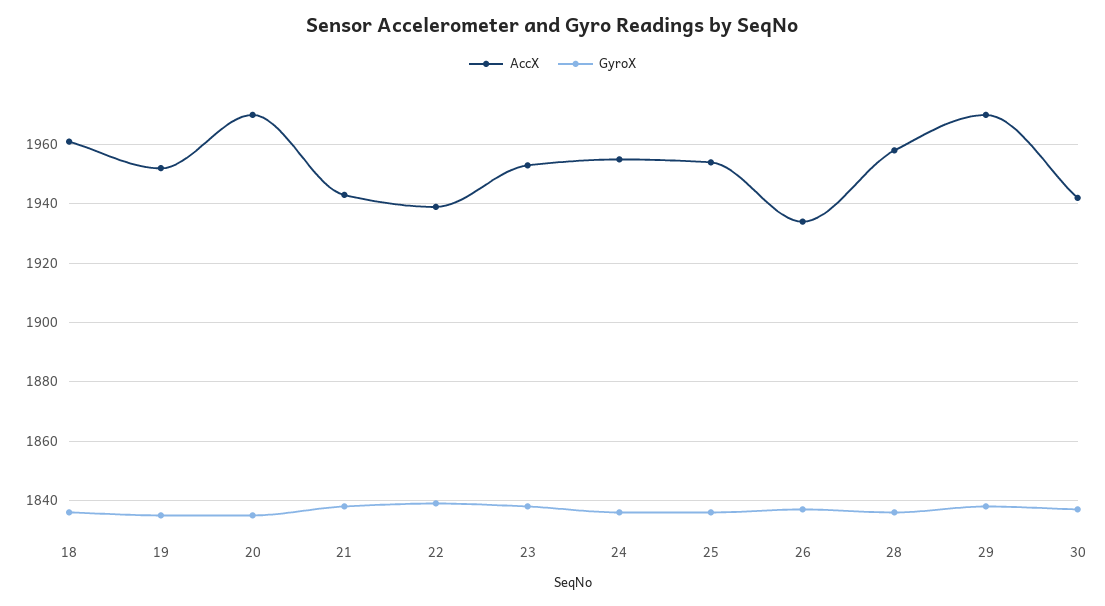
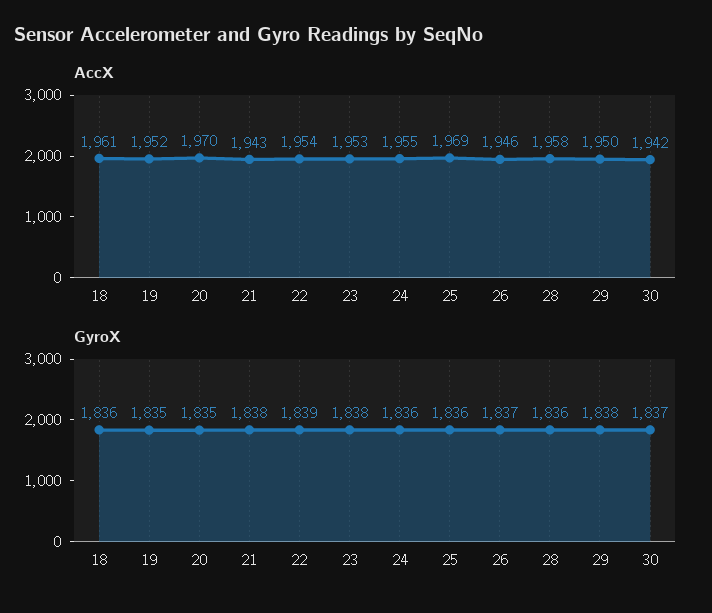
  {
    "AccX": {
      "18": 1961,
      "19": 1952,
      "20": 1970,
      "21": 1943,
-     "22": 1940,
+     "22": 1954,
      "23": 1953,
      "24": 1955,
-     "25": 1955,
+     "25": 1969,
-     "26": 1935,
+     "26": 1946,
      "28": 1958,
-     "29": 1970,
+     "29": 1950,
      "30": 1942
    },
    "GyroX": {
      "18": 1836,
      "19": 1835,
      "20": 1835,
      "21": 1838,
      "22": 1839,
      "23": 1838,
      "24": 1836,
      "25": 1836,
      "26": 1837,
      "28": 1836,
      "29": 1838,
      "30": 1837
    }
  }

